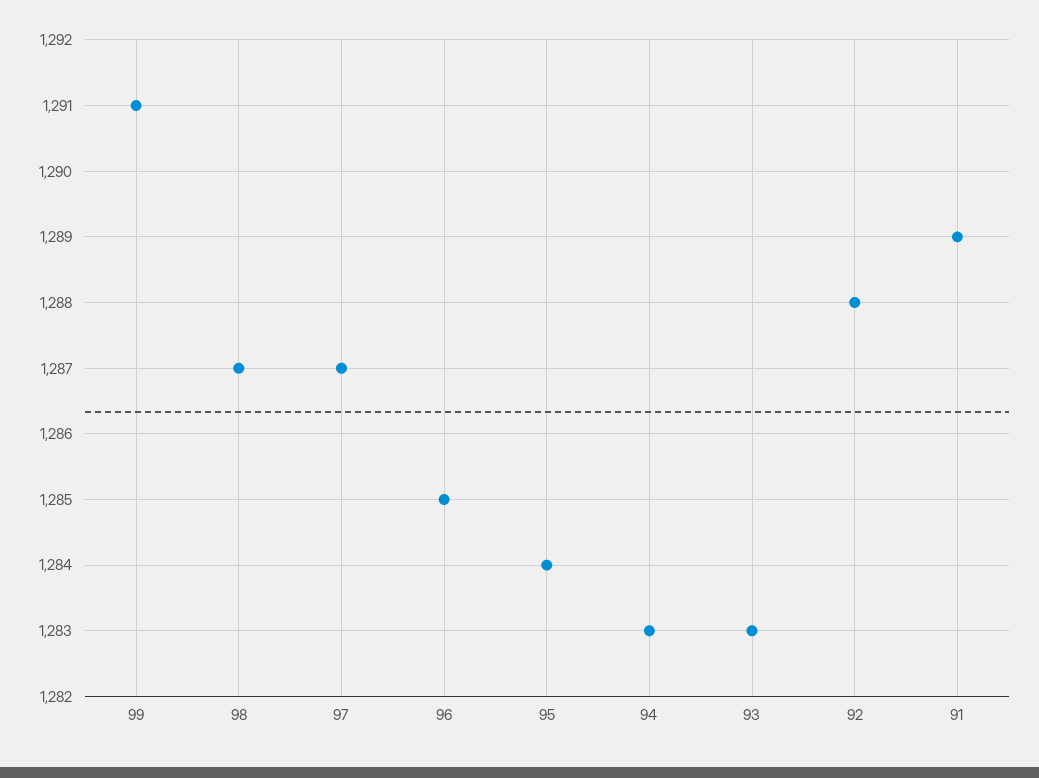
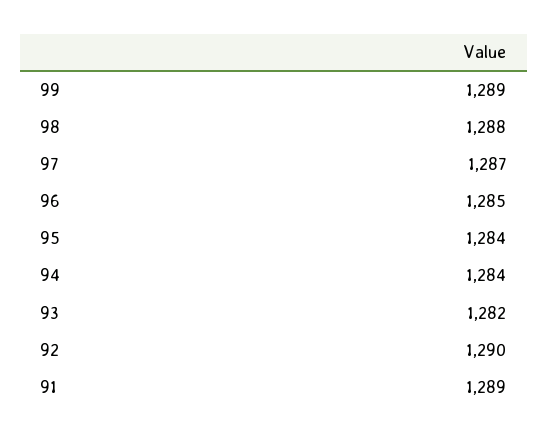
  {
-   "99": 1291,
+   "99": 1289,
-   "98": 1287,
+   "98": 1288,
    "97": 1287,
    "96": 1285,
    "95": 1284,
-   "94": 1283,
+   "94": 1284,
-   "93": 1283,
+   "93": 1282,
-   "92": 1288,
+   "92": 1290,
    "91": 1289
  }

